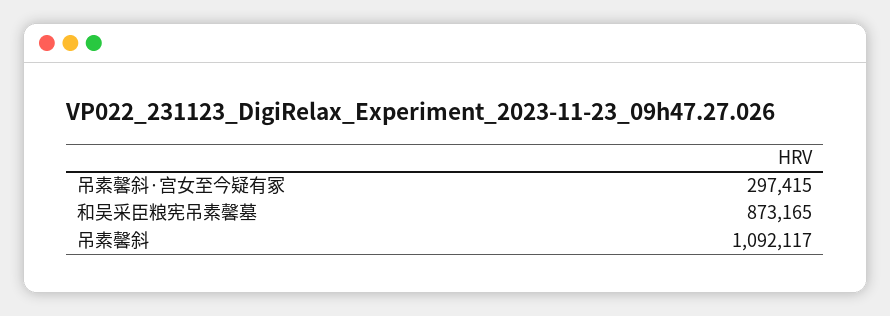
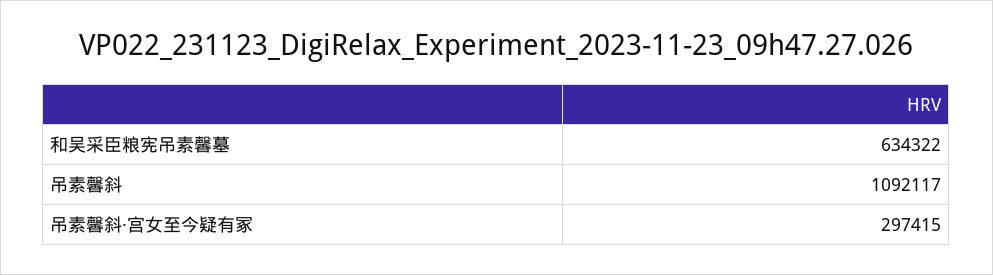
  {
    "吊素馨斜·宫女至今疑有冢": 297415,
-   "和吴采臣粮宪吊素馨墓": 873165,
+   "和吴采臣粮宪吊素馨墓": 634322,
    "吊素馨斜": 1092117
  }

